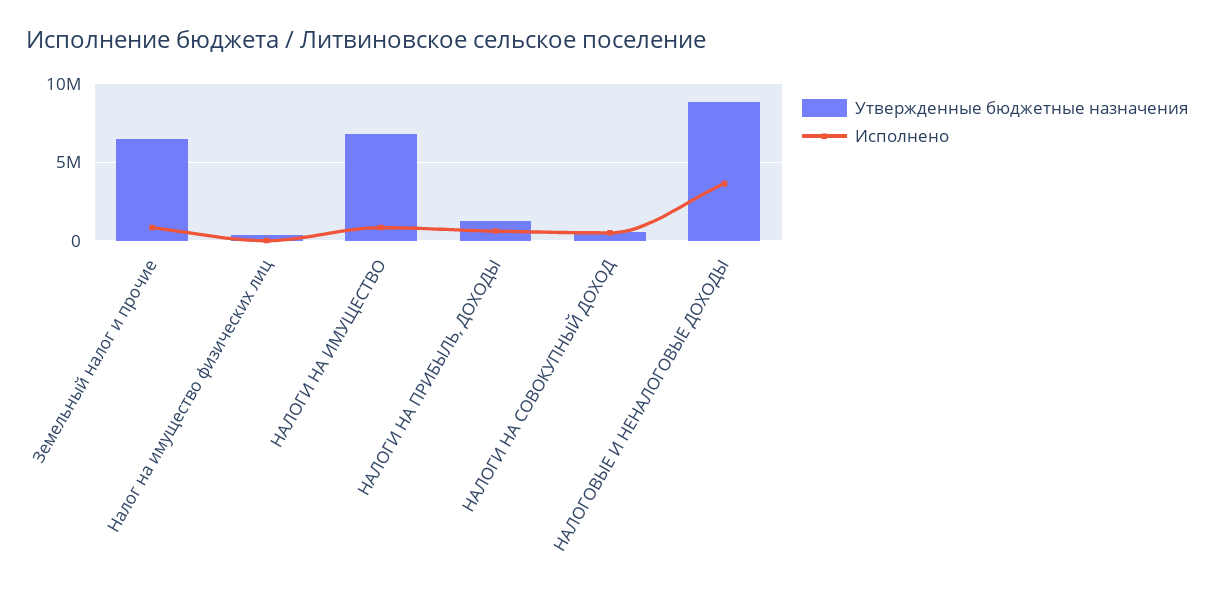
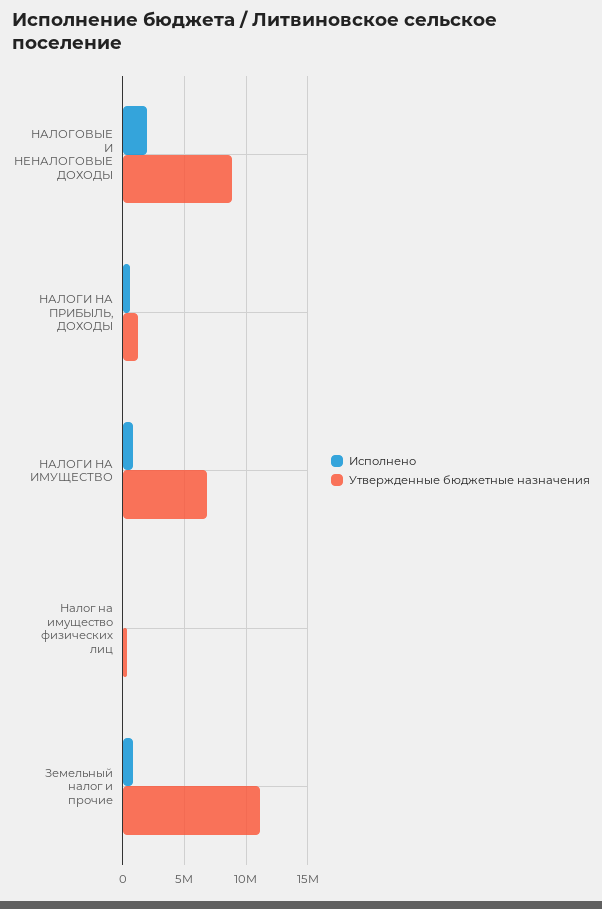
  {
    "Утвержденные бюджетные назначения": {
-     "Земельный налог и прочие": 6500000,
+     "Земельный налог и прочие": 11000000,
      "Налог на имущество физических лиц": 500000,
      "НАЛОГИ НА ИМУЩЕСТВО": 7000000,
      "НАЛОГИ НА ПРИБЫЛЬ, ДОХОДЫ": 1000000,
-     "НАЛОГИ НА СОВОКУПНЫЙ ДОХОД": 500000,
      "НАЛОГОВЫЕ И НЕНАЛОГОВЫЕ ДОХОДЫ": 9000000
    },
    "Исполнено": {
      "Земельный налог и прочие": 1000000,
      "Налог на имущество физических лиц": 0,
      "НАЛОГИ НА ИМУЩЕСТВО": 1000000,
      "НАЛОГИ НА ПРИБЫЛЬ, ДОХОДЫ": 500000,
-     "НАЛОГИ НА СОВОКУПНЫЙ ДОХОД": 500000,
-     "НАЛОГОВЫЕ И НЕНАЛОГОВЫЕ ДОХОДЫ": 3500000
+     "НАЛОГОВЫЕ И НЕНАЛОГОВЫЕ ДОХОДЫ": 2000000
    }
  }

